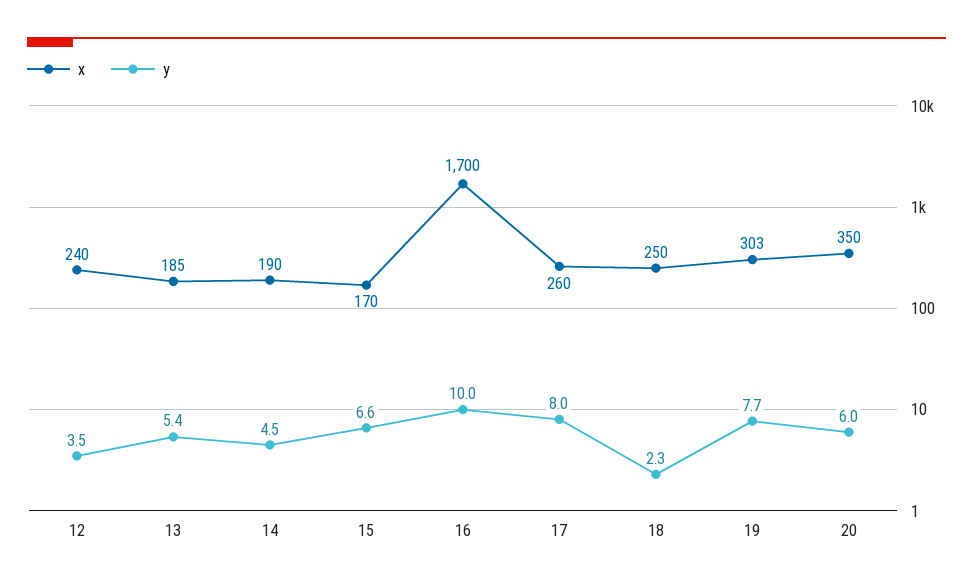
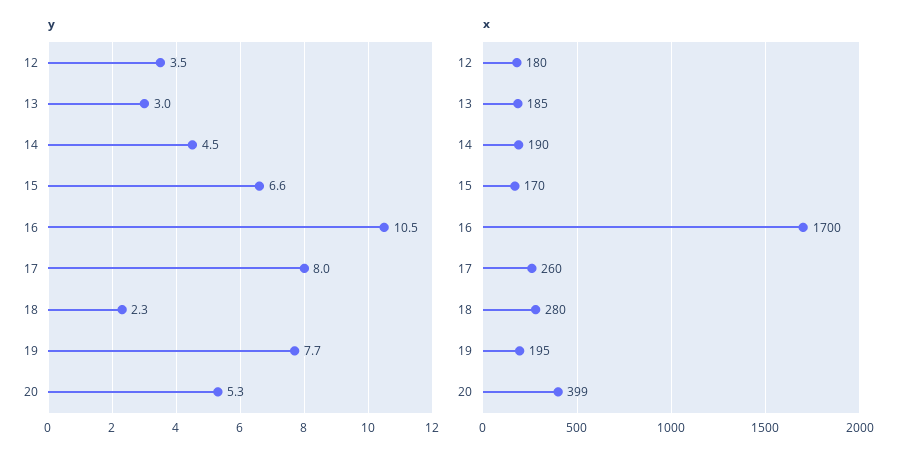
  {
    "x": {
-     "12": 240,
+     "12": 180,
      "13": 185,
      "14": 190,
      "15": 170,
      "16": 1700,
      "17": 260,
-     "18": 250,
+     "18": 280,
-     "19": 303,
+     "19": 195,
-     "20": 350
+     "20": 399
    },
    "y": {
      "12": 3.5,
-     "13": 5.4,
+     "13": 3,
      "14": 4.5,
      "15": 6.6,
-     "16": 10,
+     "16": 10.5,
      "17": 8,
      "18": 2.3,
      "19": 7.7,
-     "20": 6
+     "20": 5.3
    }
  }

